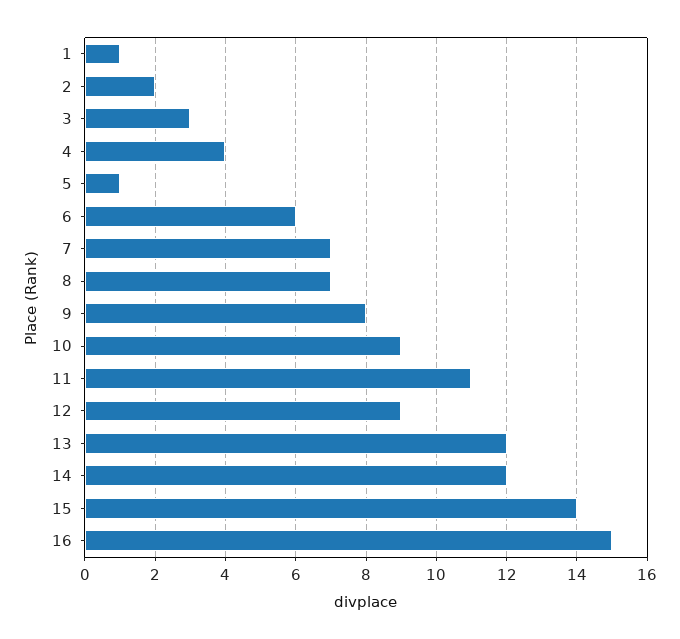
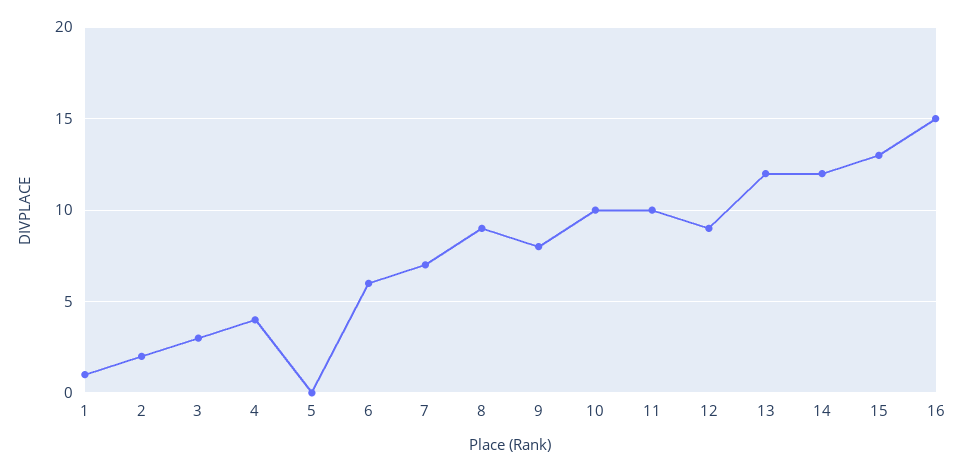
  {
    "1": 1,
    "2": 2,
    "3": 3,
    "4": 4,
-   "5": 1,
+   "5": 0,
    "6": 6,
    "7": 7,
-   "8": 7,
+   "8": 9,
    "9": 8,
-   "10": 9,
+   "10": 10,
-   "11": 11,
+   "11": 10,
    "12": 9,
    "13": 12,
    "14": 12,
-   "15": 14,
+   "15": 13,
    "16": 15
  }

